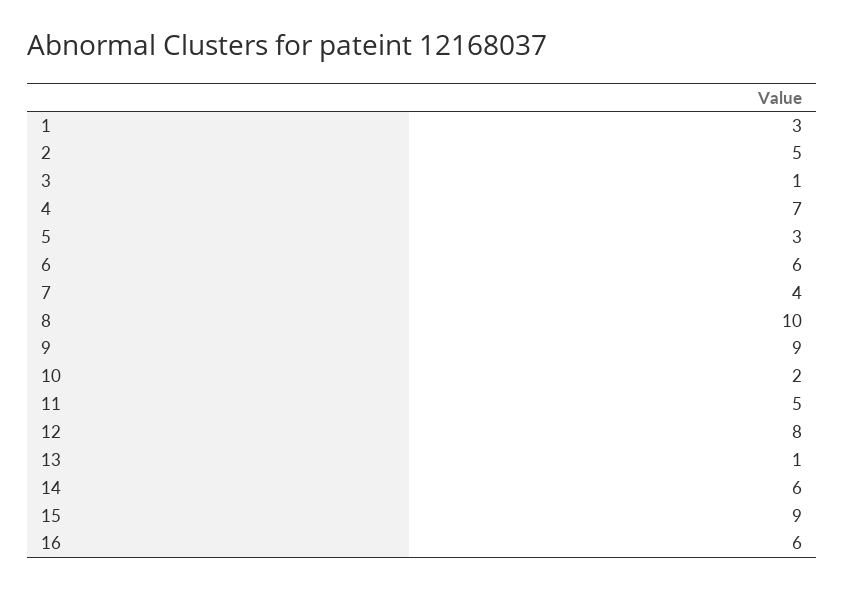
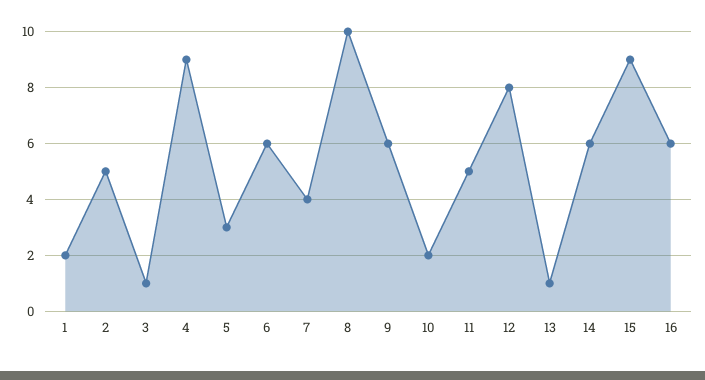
  {
-   "1": 3,
+   "1": 2,
    "2": 5,
    "3": 1,
-   "4": 7,
+   "4": 9,
    "5": 3,
    "6": 6,
    "7": 4,
    "8": 10,
-   "9": 9,
+   "9": 6,
    "10": 2,
    "11": 5,
    "12": 8,
    "13": 1,
    "14": 6,
    "15": 9,
    "16": 6
  }

